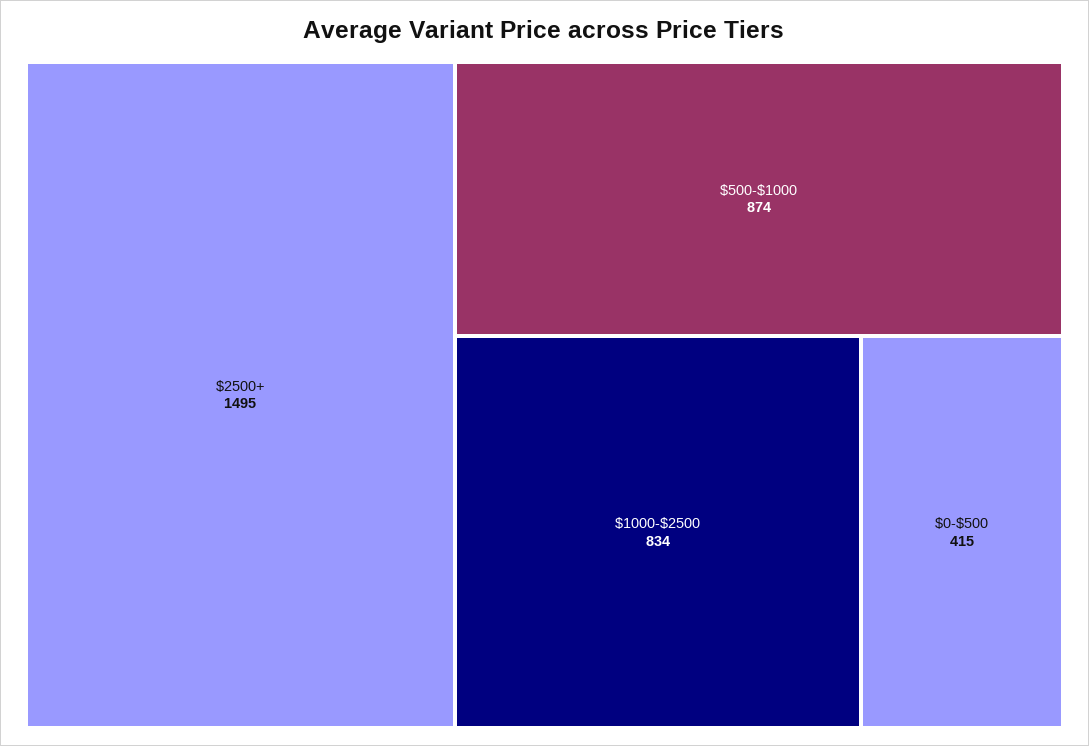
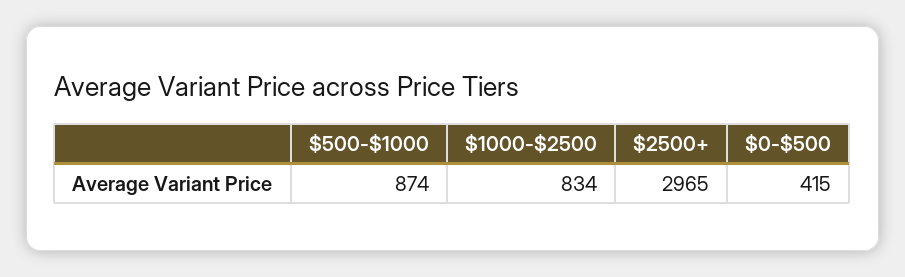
  {
-   "$2500+": 1495,
+   "$2500+": 2965,
    "$500-$1000": 874,
    "$1000-$2500": 834,
    "$0-$500": 415
  }

